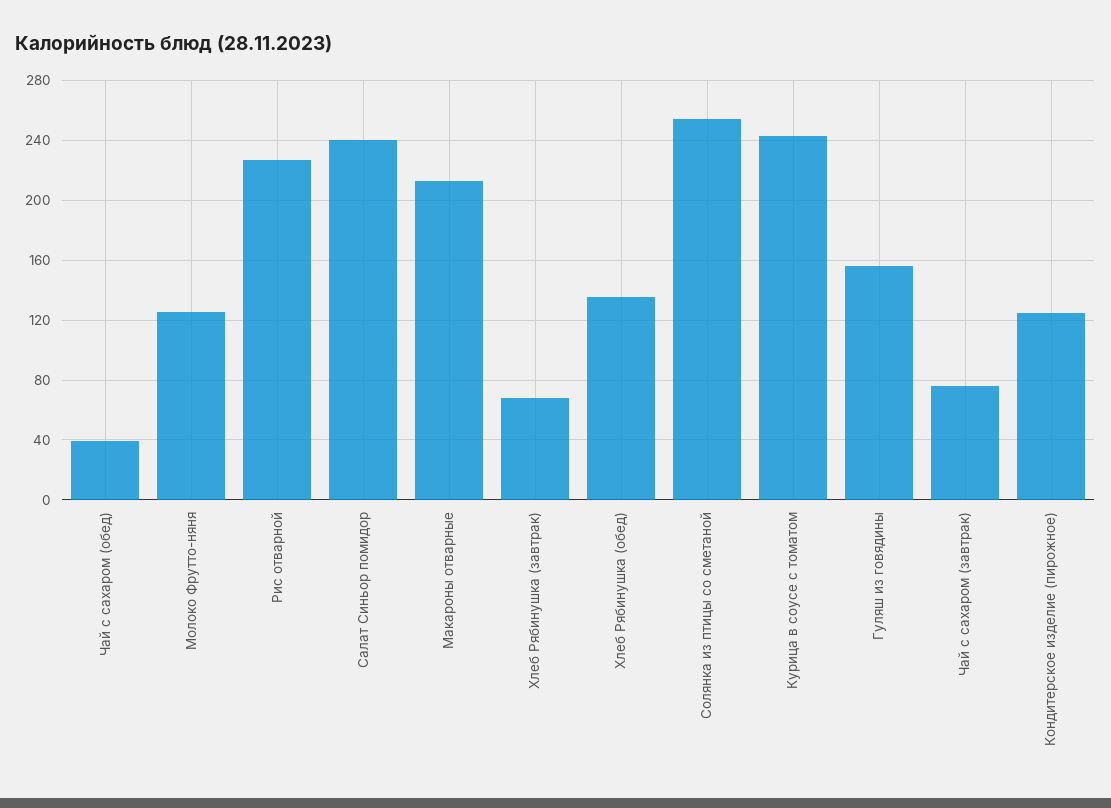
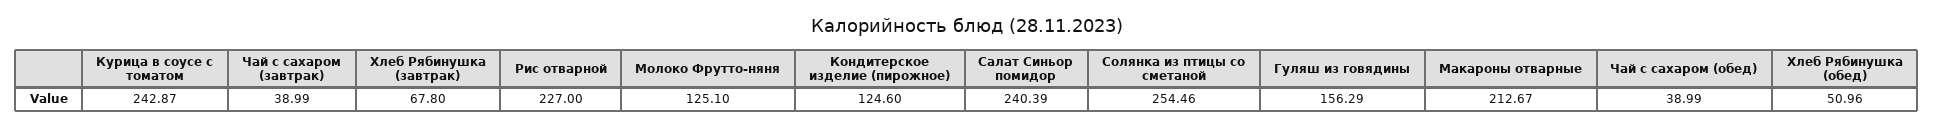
  {
    "Чай с сахаром (обед)": 38.99,
    "Молоко Фрутто-няня": 125.1,
    "Рис отварной": 227,
    "Салат Синьор помидор": 240.39,
    "Макароны отварные": 212.67,
    "Хлеб Рябинушка (завтрак)": 67.8,
-   "Хлеб Рябинушка (обед)": 135,
+   "Хлеб Рябинушка (обед)": 50.96,
    "Солянка из птицы со сметаной": 254.46,
    "Курица в соусе с томатом": 242.87,
    "Гуляш из говядины": 156.29,
-   "Чай с сахаром (завтрак)": 75,
+   "Чай с сахаром (завтрак)": 38.99,
    "Кондитерское изделие (пирожное)": 124.6
  }

